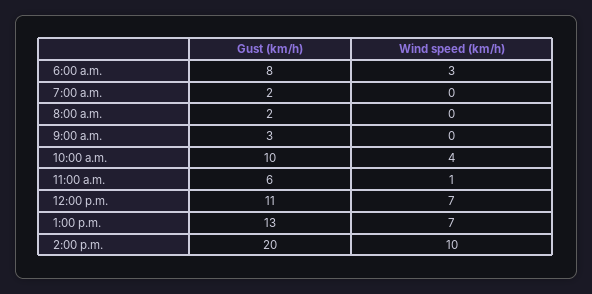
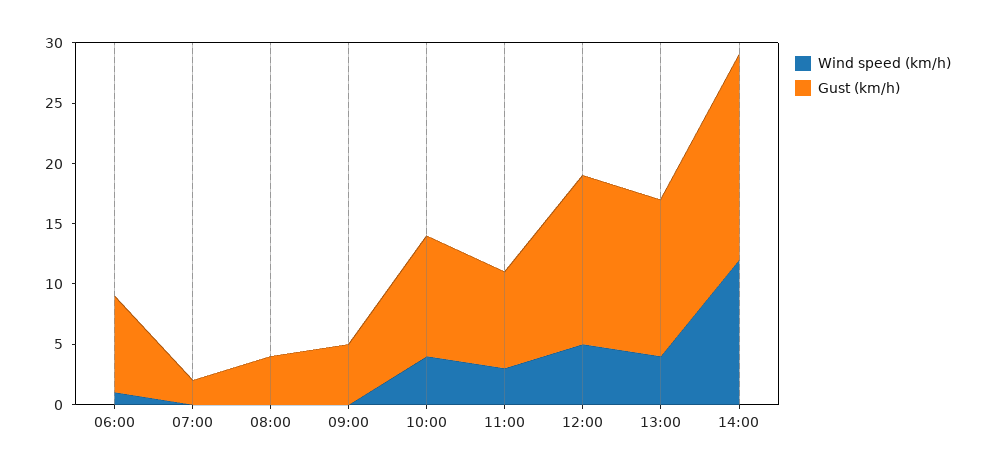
  {
    "Gust (km/h)": {
      "6:00 a.m.": 8,
      "7:00 a.m.": 2,
-     "8:00 a.m.": 2,
+     "8:00 a.m.": 4,
-     "9:00 a.m.": 3,
+     "9:00 a.m.": 5,
      "10:00 a.m.": 10,
-     "11:00 a.m.": 6,
+     "11:00 a.m.": 8,
-     "12:00 p.m.": 11,
+     "12:00 p.m.": 14,
      "1:00 p.m.": 13,
-     "2:00 p.m.": 20
+     "2:00 p.m.": 17
    },
    "Wind speed (km/h)": {
-     "6:00 a.m.": 3,
+     "6:00 a.m.": 1,
      "7:00 a.m.": 0,
      "8:00 a.m.": 0,
      "9:00 a.m.": 0,
      "10:00 a.m.": 4,
-     "11:00 a.m.": 1,
+     "11:00 a.m.": 3,
-     "12:00 p.m.": 7,
+     "12:00 p.m.": 5,
-     "1:00 p.m.": 7,
+     "1:00 p.m.": 4,
-     "2:00 p.m.": 10
+     "2:00 p.m.": 12
    }
  }

